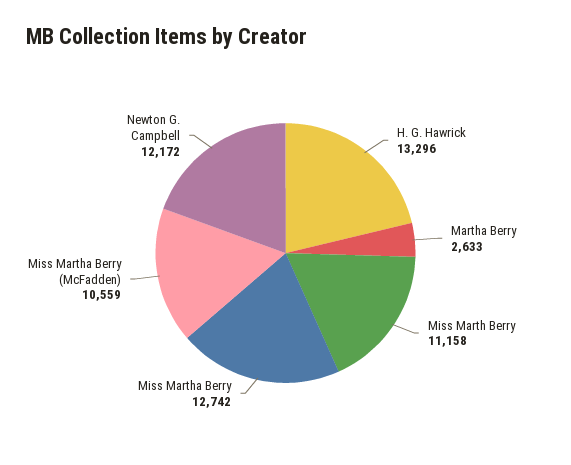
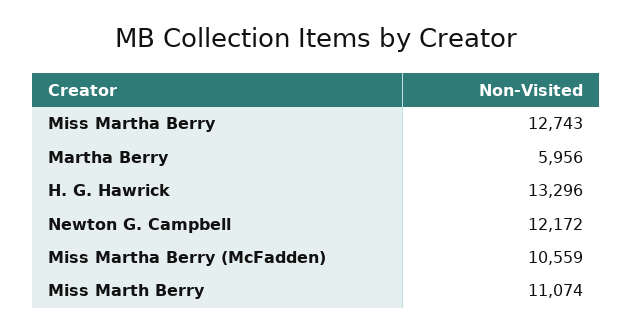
  {
    "H. G. Hawrick": 13296,
-   "Martha Berry": 2633,
+   "Martha Berry": 5956,
-   "Miss Marth Berry": 11158,
+   "Miss Marth Berry": 11074,
-   "Miss Martha Berry": 12742,
+   "Miss Martha Berry": 12743,
    "Miss Martha Berry (McFadden)": 10559,
    "Newton G. Campbell": 12172
  }

